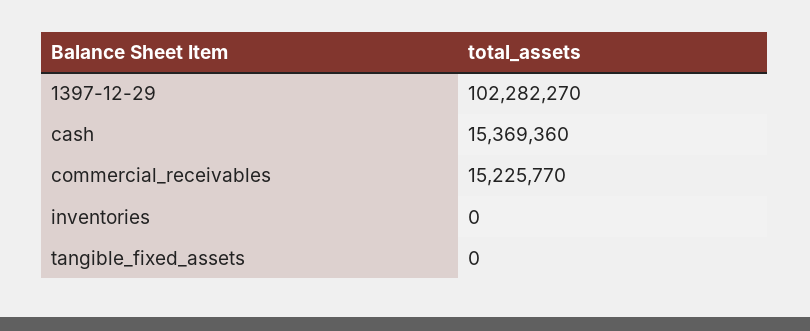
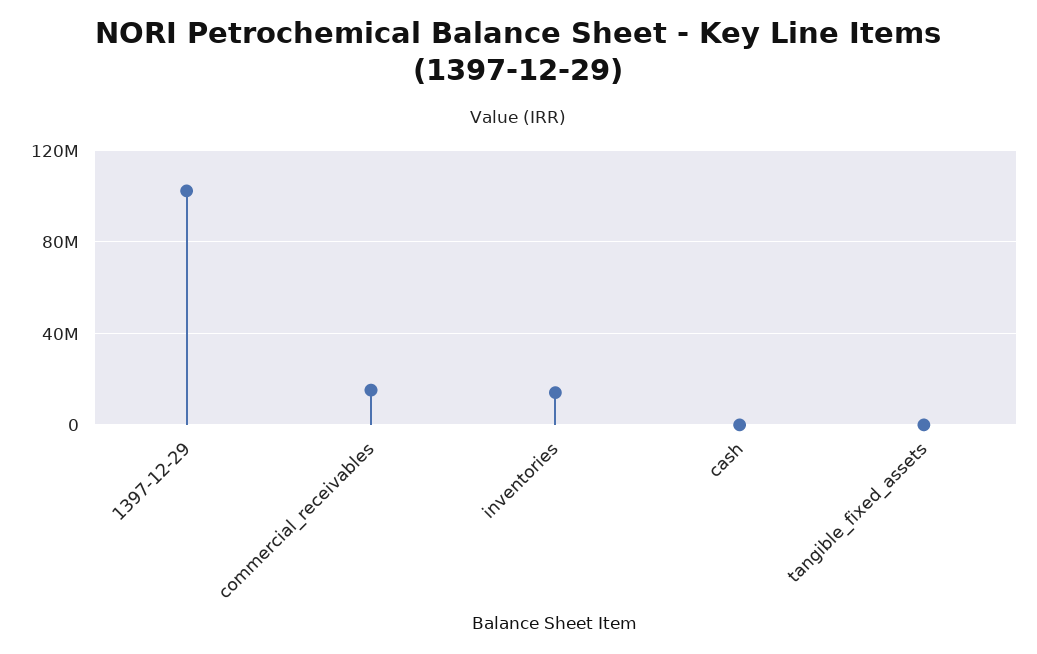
  {
    "1397-12-29": 102282270,
-   "cash": 15369360,
+   "cash": 0,
    "commercial_receivables": 15225770,
-   "inventories": 0,
+   "inventories": 15000000,
    "tangible_fixed_assets": 0
  }

